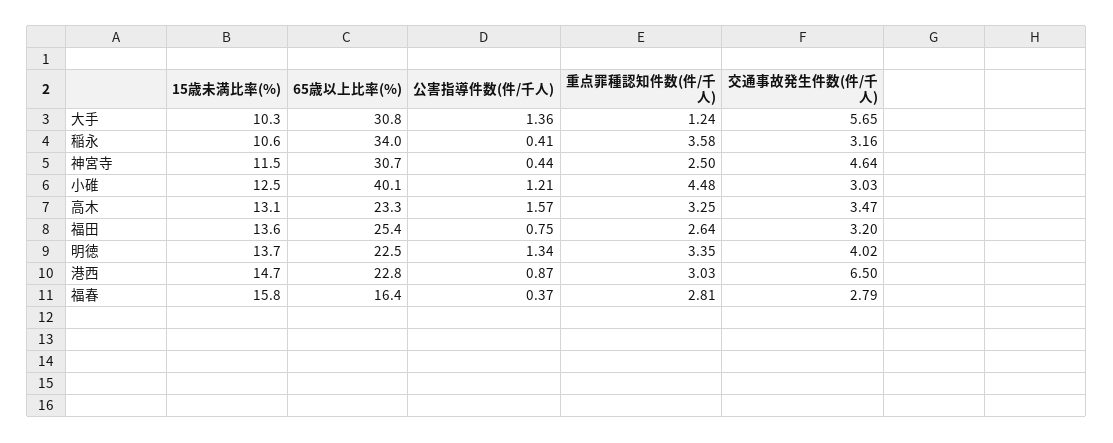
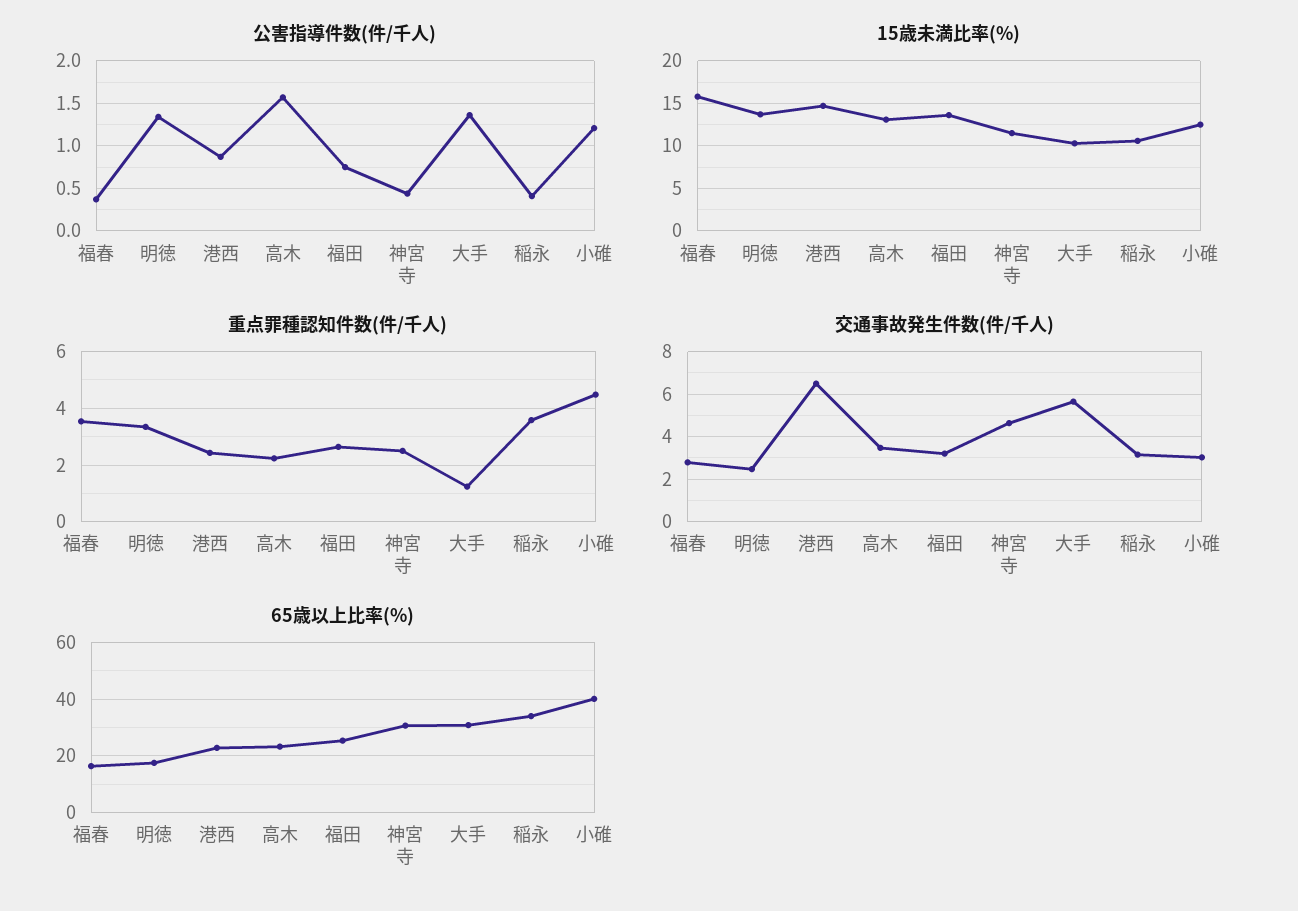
  {
    "15歳未満比率(%)": {
      "大手": 10.3,
      "稲永": 10.6,
      "神宮寺": 11.5,
      "小碓": 12.5,
      "高木": 13.1,
      "福田": 13.6,
      "明徳": 13.7,
      "港西": 14.7,
      "福春": 15.8
    },
    "65歳以上比率(%)": {
      "大手": 30.8,
      "稲永": 34,
      "神宮寺": 30.7,
      "小碓": 40.1,
      "高木": 23.3,
      "福田": 25.4,
-     "明徳": 22.5,
+     "明徳": 17.5,
      "港西": 22.8,
      "福春": 16.4
    },
    "公害指導件数(件/千人)": {
      "大手": 1.36,
      "稲永": 0.41,
      "神宮寺": 0.44,
      "小碓": 1.21,
      "高木": 1.57,
      "福田": 0.75,
      "明徳": 1.34,
      "港西": 0.87,
      "福春": 0.37
    },
    "重点罪種認知件数(件/千人)": {
      "大手": 1.24,
      "稲永": 3.58,
      "神宮寺": 2.5,
      "小碓": 4.48,
-     "高木": 3.25,
+     "高木": 2.25,
      "福田": 2.64,
      "明徳": 3.35,
-     "港西": 3.03,
+     "港西": 2.5,
-     "福春": 2.81
+     "福春": 3.5
    },
    "交通事故発生件数(件/千人)": {
      "大手": 5.65,
      "稲永": 3.16,
      "神宮寺": 4.64,
      "小碓": 3.03,
      "高木": 3.47,
      "福田": 3.2,
-     "明徳": 4.02,
+     "明徳": 2.5,
      "港西": 6.5,
      "福春": 2.79
    }
  }

